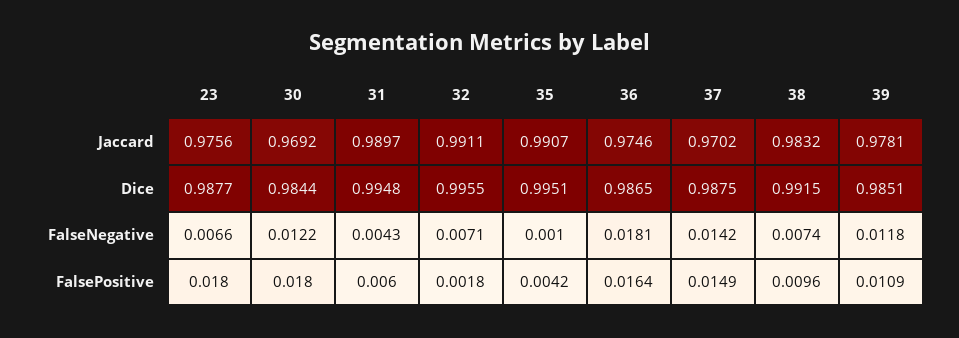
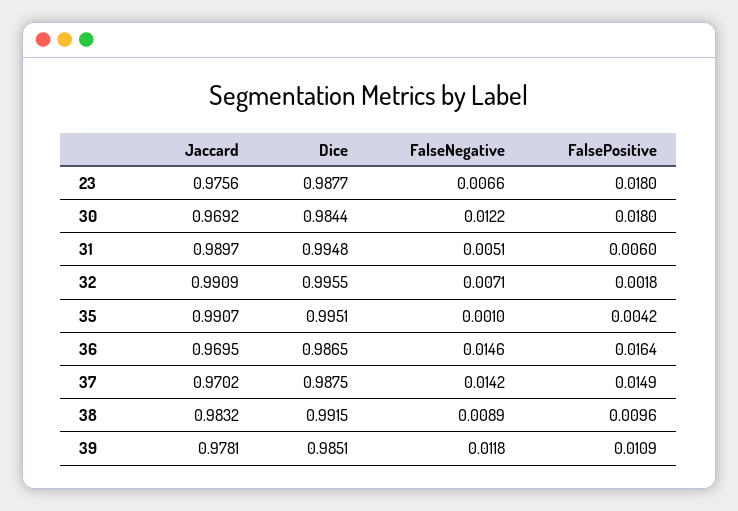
  {
    "23": {
      "Jaccard": 0.9756,
      "Dice": 0.9877,
      "FalseNegative": 0.0066,
      "FalsePositive": 0.018
    },
    "30": {
      "Jaccard": 0.9692,
      "Dice": 0.9844,
      "FalseNegative": 0.0122,
      "FalsePositive": 0.018
    },
    "31": {
      "Jaccard": 0.9897,
      "Dice": 0.9948,
-     "FalseNegative": 0.0043,
+     "FalseNegative": 0.0051,
      "FalsePositive": 0.006
    },
    "32": {
-     "Jaccard": 0.9911,
+     "Jaccard": 0.9909,
      "Dice": 0.9955,
      "FalseNegative": 0.0071,
      "FalsePositive": 0.0018
    },
    "35": {
      "Jaccard": 0.9907,
      "Dice": 0.9951,
      "FalseNegative": 0.001,
      "FalsePositive": 0.0042
    },
    "36": {
-     "Jaccard": 0.9746,
+     "Jaccard": 0.9695,
      "Dice": 0.9865,
-     "FalseNegative": 0.0181,
+     "FalseNegative": 0.0146,
      "FalsePositive": 0.0164
    },
    "37": {
      "Jaccard": 0.9702,
      "Dice": 0.9875,
      "FalseNegative": 0.0142,
      "FalsePositive": 0.0149
    },
    "38": {
      "Jaccard": 0.9832,
      "Dice": 0.9915,
-     "FalseNegative": 0.0074,
+     "FalseNegative": 0.0089,
      "FalsePositive": 0.0096
    },
    "39": {
      "Jaccard": 0.9781,
      "Dice": 0.9851,
      "FalseNegative": 0.0118,
      "FalsePositive": 0.0109
    }
  }

